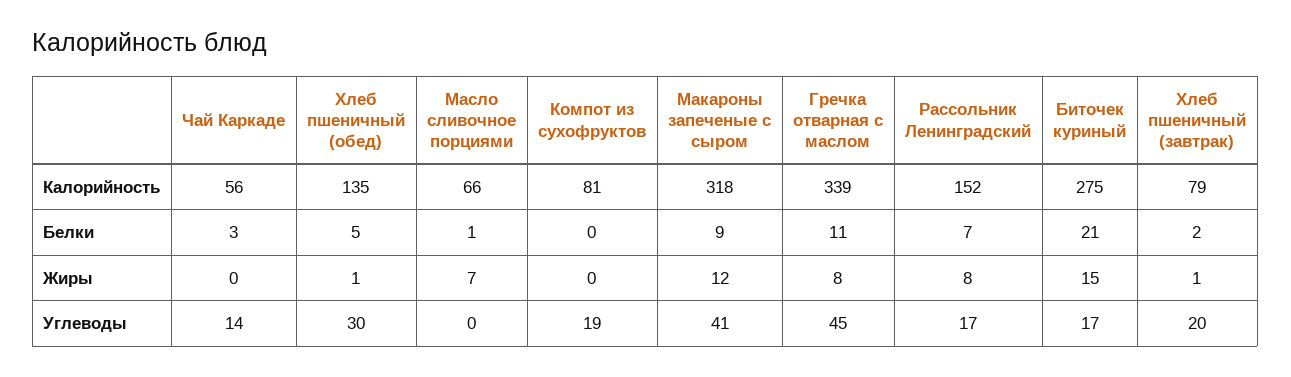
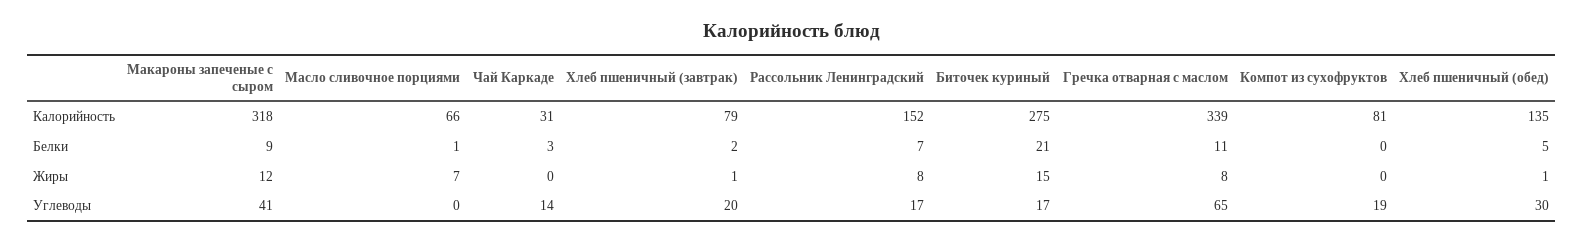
  {
    "Чай Каркаде": {
-     "Калорийность": 56,
+     "Калорийность": 31,
      "Белки": 3,
      "Жиры": 0,
      "Углеводы": 14
    },
    "Хлеб пшеничный (обед)": {
      "Калорийность": 135,
      "Белки": 5,
      "Жиры": 1,
      "Углеводы": 30
    },
    "Масло сливочное порциями": {
      "Калорийность": 66,
      "Белки": 1,
      "Жиры": 7,
      "Углеводы": 0
    },
    "Компот из сухофруктов": {
      "Калорийность": 81,
      "Белки": 0,
      "Жиры": 0,
      "Углеводы": 19
    },
    "Макароны запеченые с сыром": {
      "Калорийность": 318,
      "Белки": 9,
      "Жиры": 12,
      "Углеводы": 41
    },
    "Гречка отварная с маслом": {
      "Калорийность": 339,
      "Белки": 11,
      "Жиры": 8,
-     "Углеводы": 45
+     "Углеводы": 65
    },
    "Рассольник Ленинградский": {
      "Калорийность": 152,
      "Белки": 7,
      "Жиры": 8,
      "Углеводы": 17
    },
    "Биточек куриный": {
      "Калорийность": 275,
      "Белки": 21,
      "Жиры": 15,
      "Углеводы": 17
    },
    "Хлеб пшеничный (завтрак)": {
      "Калорийность": 79,
      "Белки": 2,
      "Жиры": 1,
      "Углеводы": 20
    }
  }

